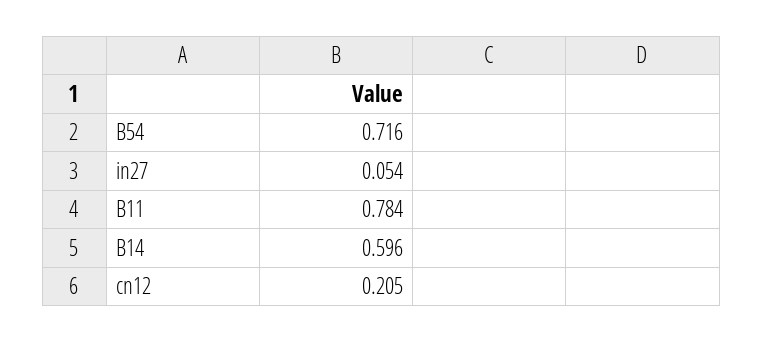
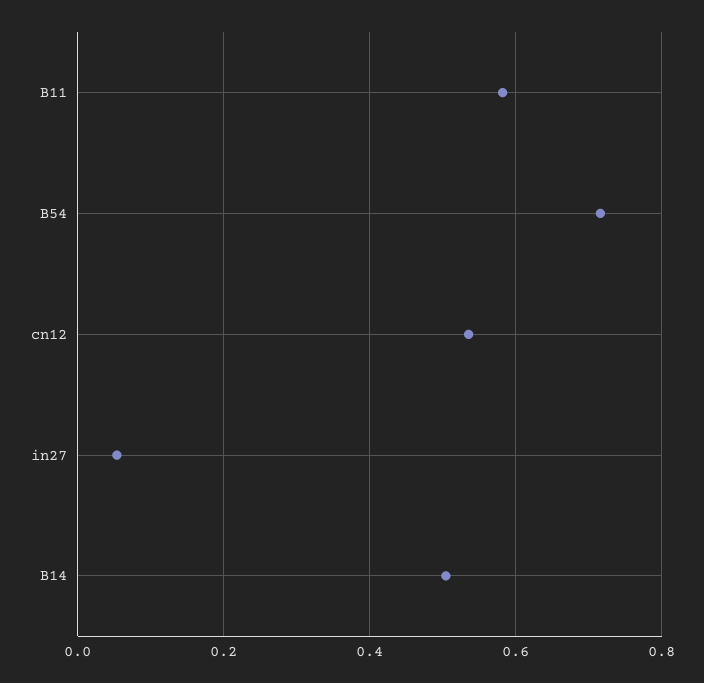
  {
    "B54": 0.716,
    "in27": 0.054,
-   "B11": 0.784,
+   "B11": 0.58,
-   "B14": 0.596,
+   "B14": 0.5,
-   "cn12": 0.205
+   "cn12": 0.54
  }

